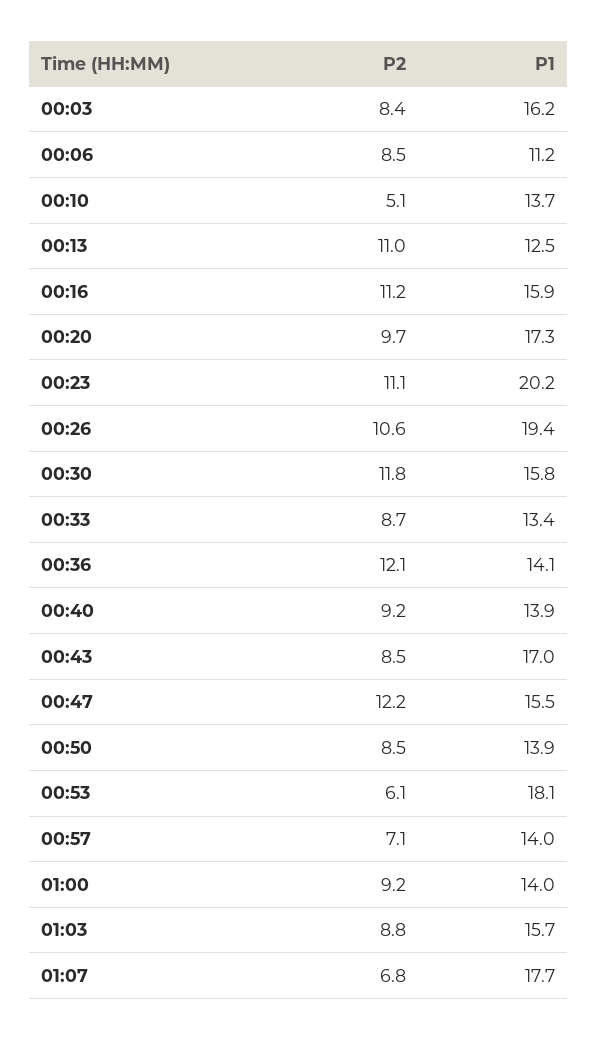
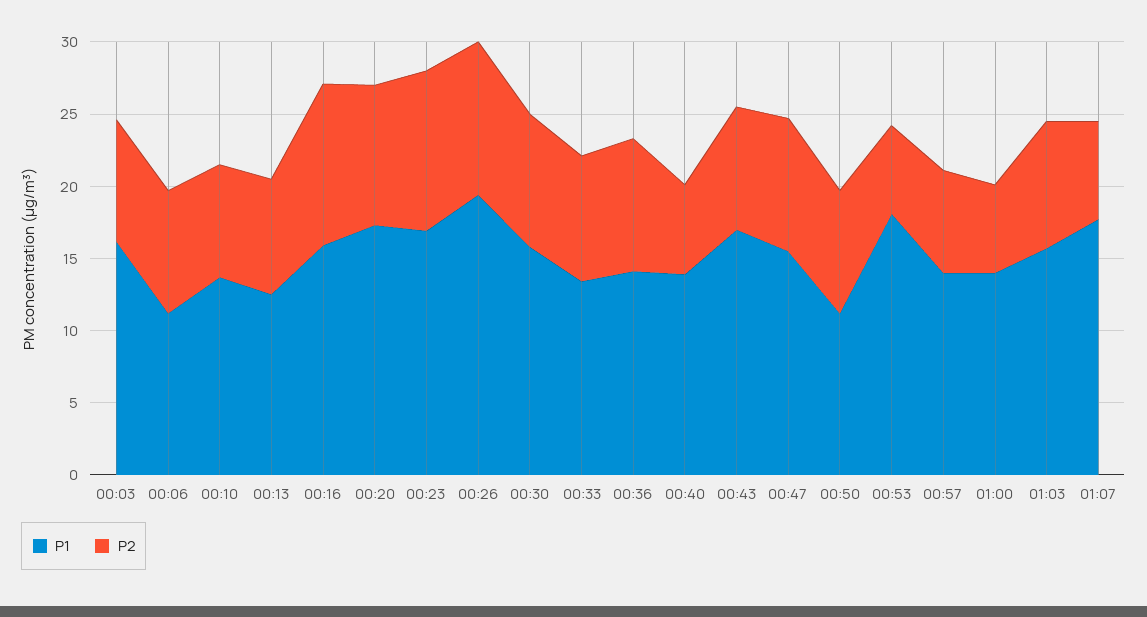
  {
    "P2": {
      "00:03": 8.4,
      "00:06": 8.5,
-     "00:10": 5.1,
+     "00:10": 8,
-     "00:13": 11,
+     "00:13": 8,
      "00:16": 11.2,
      "00:20": 9.7,
      "00:23": 11.1,
      "00:26": 10.6,
-     "00:30": 11.8,
+     "00:30": 9,
      "00:33": 8.7,
-     "00:36": 12.1,
+     "00:36": 9,
-     "00:40": 9.2,
+     "00:40": 6,
      "00:43": 8.5,
-     "00:47": 12.2,
+     "00:47": 9,
      "00:50": 8.5,
      "00:53": 6.1,
      "00:57": 7.1,
-     "01:00": 9.2,
+     "01:00": 6,
      "01:03": 8.8,
      "01:07": 6.8
    },
    "P1": {
      "00:03": 16.2,
      "00:06": 11.2,
      "00:10": 13.7,
      "00:13": 12.5,
      "00:16": 15.9,
      "00:20": 17.3,
-     "00:23": 20.2,
+     "00:23": 17,
      "00:26": 19.4,
      "00:30": 15.8,
      "00:33": 13.4,
      "00:36": 14.1,
      "00:40": 13.9,
      "00:43": 17,
      "00:47": 15.5,
-     "00:50": 13.9,
+     "00:50": 11,
      "00:53": 18.1,
      "00:57": 14,
      "01:00": 14,
      "01:03": 15.7,
      "01:07": 17.7
    }
  }

